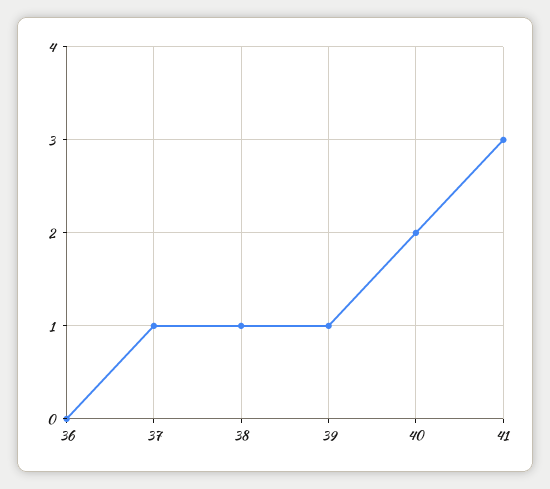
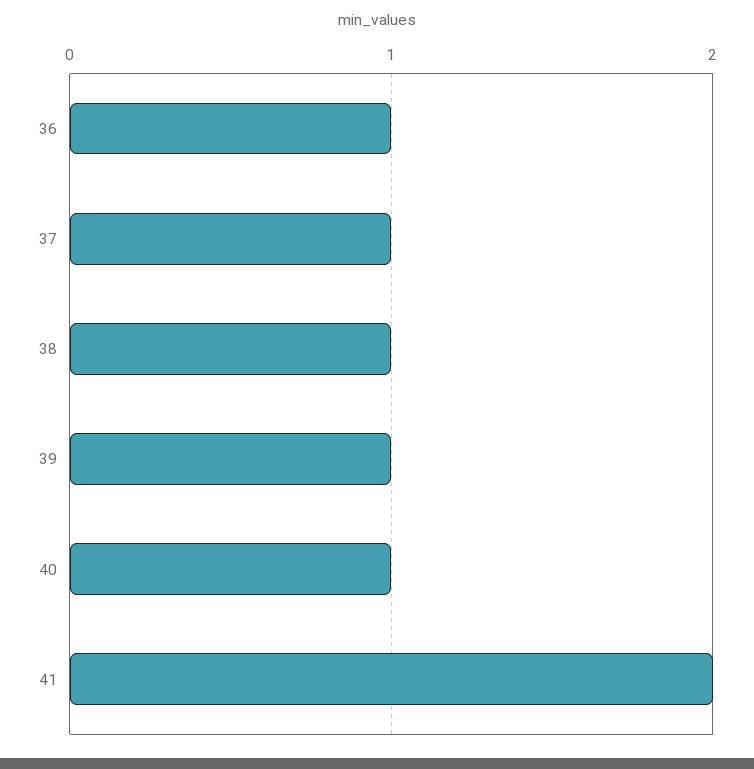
  {
-   "36": 0,
+   "36": 1,
    "37": 1,
    "38": 1,
    "39": 1,
-   "40": 2,
+   "40": 1,
-   "41": 3
+   "41": 2
  }

